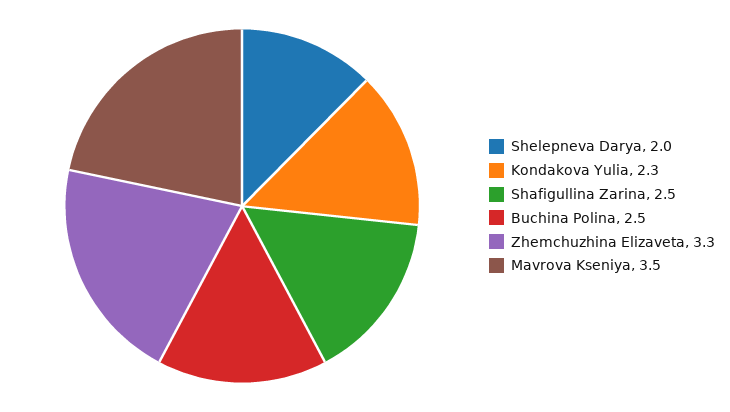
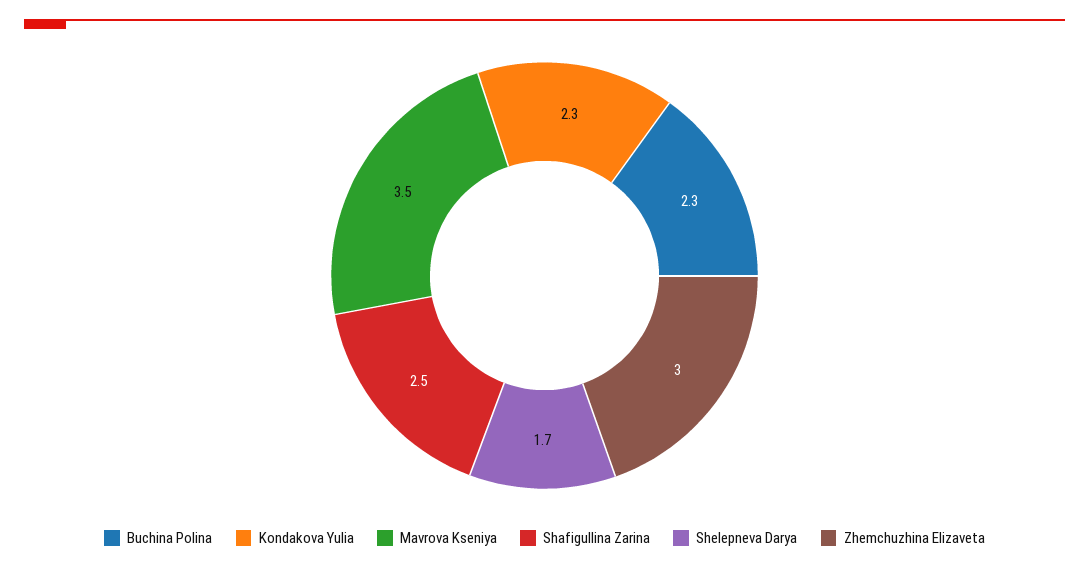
  {
-   "Shelepneva Darya": 2,
+   "Shelepneva Darya": 1.7,
    "Kondakova Yulia": 2.3,
    "Shafigullina Zarina": 2.5,
-   "Buchina Polina": 2.5,
+   "Buchina Polina": 2.3,
-   "Zhemchuzhina Elizaveta": 3.3,
+   "Zhemchuzhina Elizaveta": 3,
    "Mavrova Kseniya": 3.5
  }

